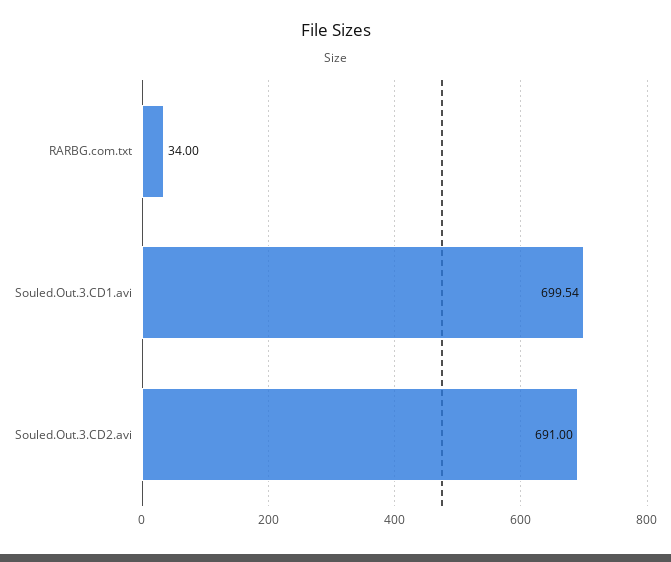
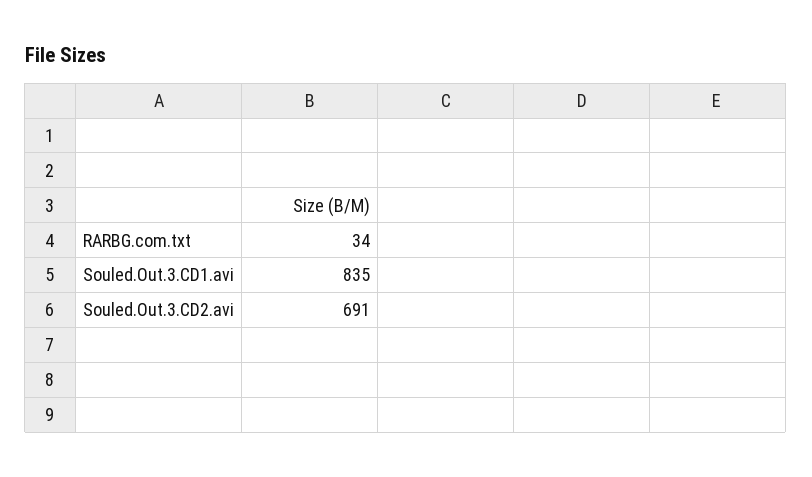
  {
    "RARBG.com.txt": 34,
-   "Souled.Out.3.CD1.avi": 699.54,
+   "Souled.Out.3.CD1.avi": 835,
    "Souled.Out.3.CD2.avi": 691
  }

